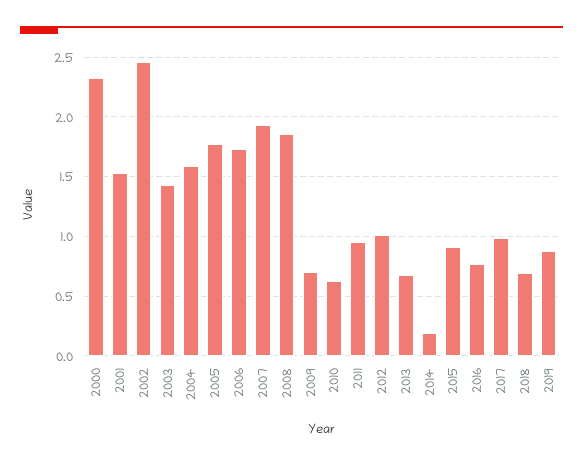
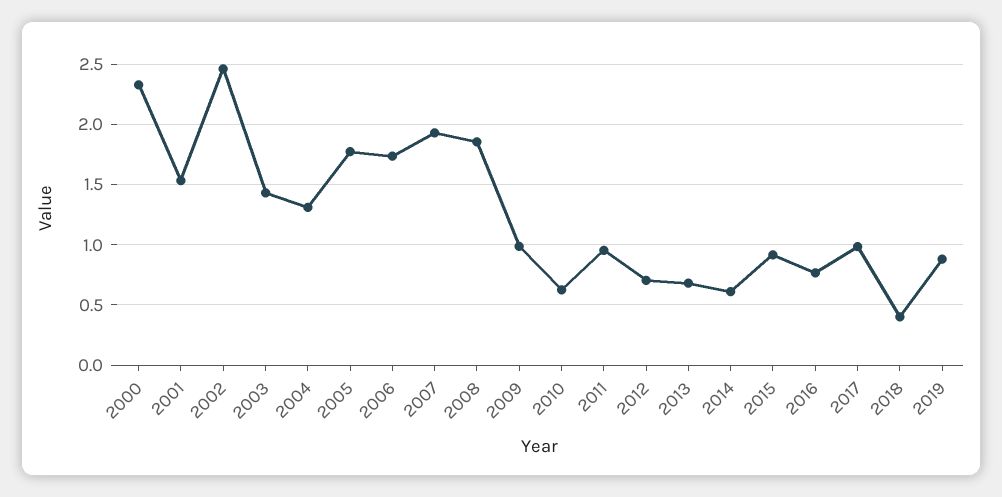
  {
    "2000": 2.35,
    "2001": 1.55,
    "2002": 2.45,
    "2003": 1.45,
-   "2004": 1.6,
+   "2004": 1.3,
    "2005": 1.75,
    "2006": 1.75,
    "2007": 1.95,
    "2008": 1.85,
-   "2009": 0.7,
+   "2009": 1,
    "2010": 0.6,
    "2011": 0.95,
-   "2012": 1,
+   "2012": 0.7,
    "2013": 0.7,
-   "2014": 0.2,
+   "2014": 0.6,
    "2015": 0.9,
    "2016": 0.75,
    "2017": 1,
-   "2018": 0.7,
+   "2018": 0.4,
    "2019": 0.9
  }

